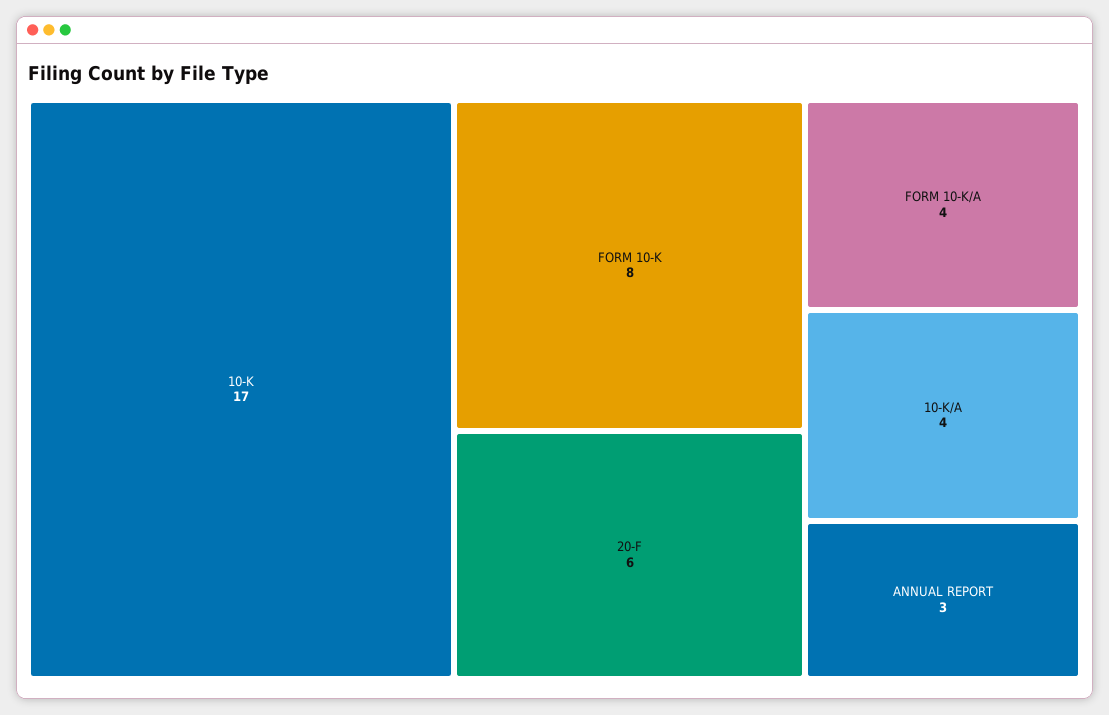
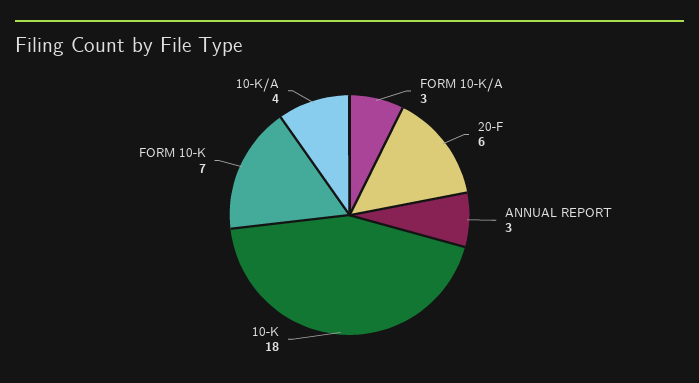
  {
-   "10-K": 17,
+   "10-K": 18,
-   "FORM 10-K": 8,
+   "FORM 10-K": 7,
    "20-F": 6,
-   "FORM 10-K/A": 4,
+   "FORM 10-K/A": 3,
    "10-K/A": 4,
    "ANNUAL REPORT": 3
  }

